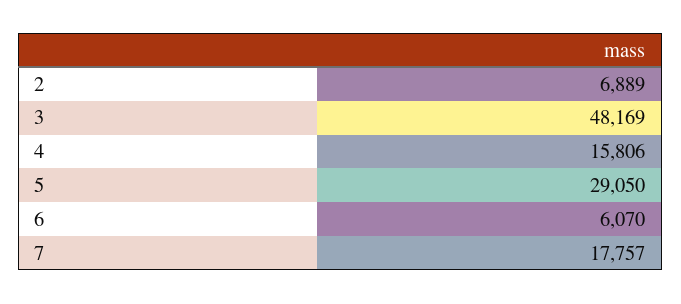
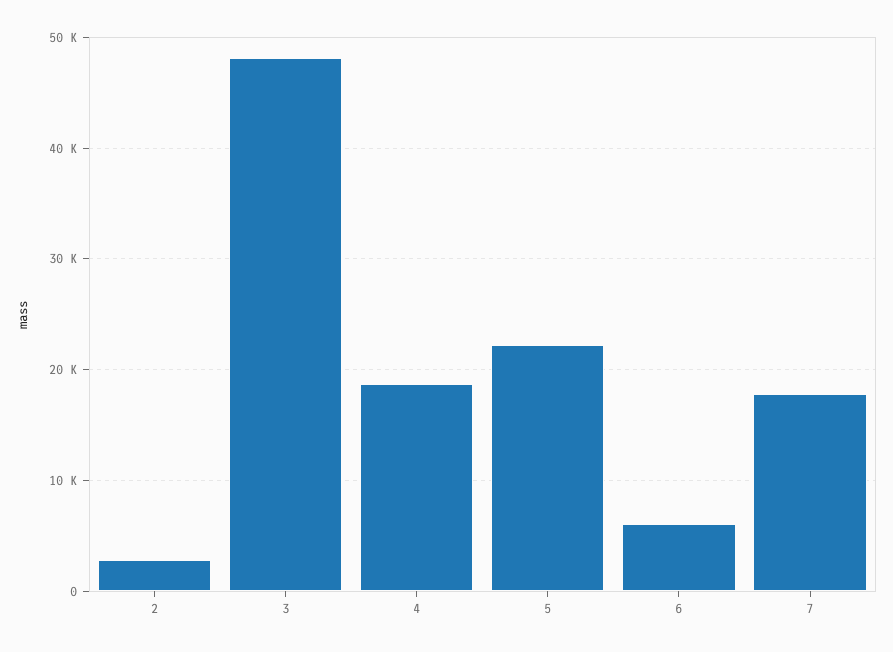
  {
-   "2": 6889,
+   "2": 3000,
    "3": 48169,
-   "4": 15806,
+   "4": 19000,
-   "5": 29050,
+   "5": 22000,
    "6": 6070,
    "7": 17757
  }

